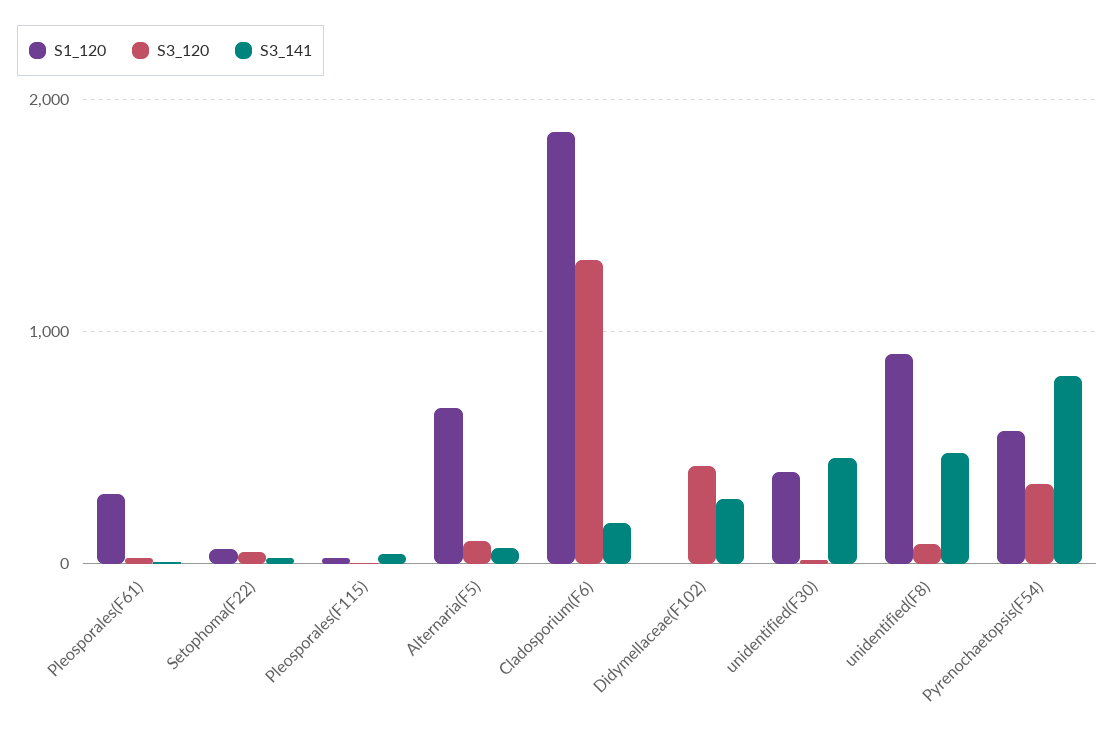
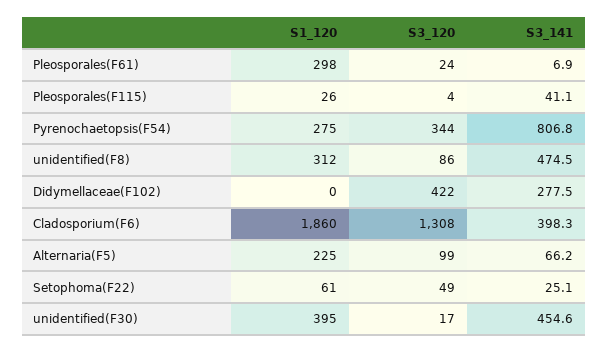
  {
    "S1_120": {
      "Pleosporales(F61)": 298,
      "Setophoma(F22)": 61,
      "Pleosporales(F115)": 26,
-     "Alternaria(F5)": 700,
+     "Alternaria(F5)": 225,
      "Cladosporium(F6)": 1860,
      "Didymellaceae(F102)": 0,
      "unidentified(F30)": 395,
-     "unidentified(F8)": 900,
+     "unidentified(F8)": 312,
-     "Pyrenochaetopsis(F54)": 600
+     "Pyrenochaetopsis(F54)": 275
    },
    "S3_120": {
      "Pleosporales(F61)": 24,
      "Setophoma(F22)": 49,
      "Pleosporales(F115)": 4,
      "Alternaria(F5)": 99,
      "Cladosporium(F6)": 1308,
      "Didymellaceae(F102)": 422,
      "unidentified(F30)": 17,
      "unidentified(F8)": 86,
      "Pyrenochaetopsis(F54)": 344
    },
    "S3_141": {
      "Pleosporales(F61)": 6.9,
      "Setophoma(F22)": 25.1,
      "Pleosporales(F115)": 41.1,
      "Alternaria(F5)": 66.2,
-     "Cladosporium(F6)": 200,
+     "Cladosporium(F6)": 398.3,
      "Didymellaceae(F102)": 277.5,
      "unidentified(F30)": 454.6,
      "unidentified(F8)": 474.5,
      "Pyrenochaetopsis(F54)": 806.8
    }
  }

